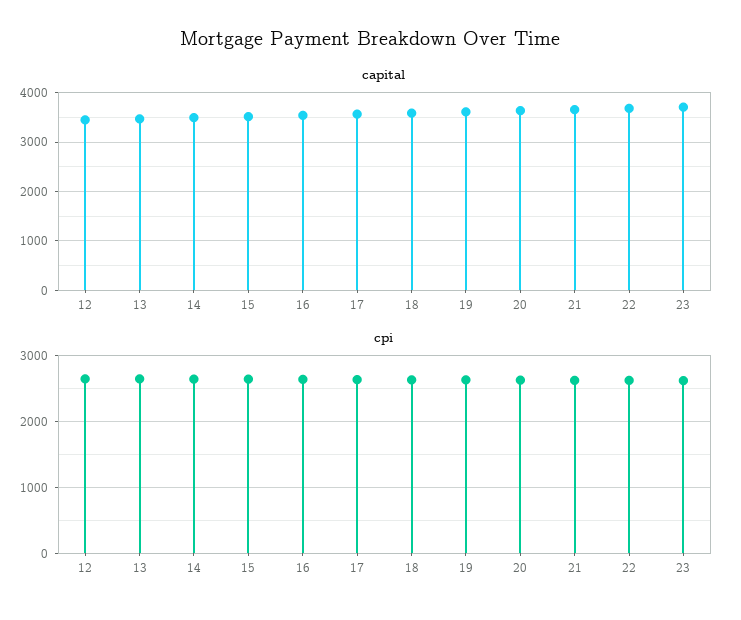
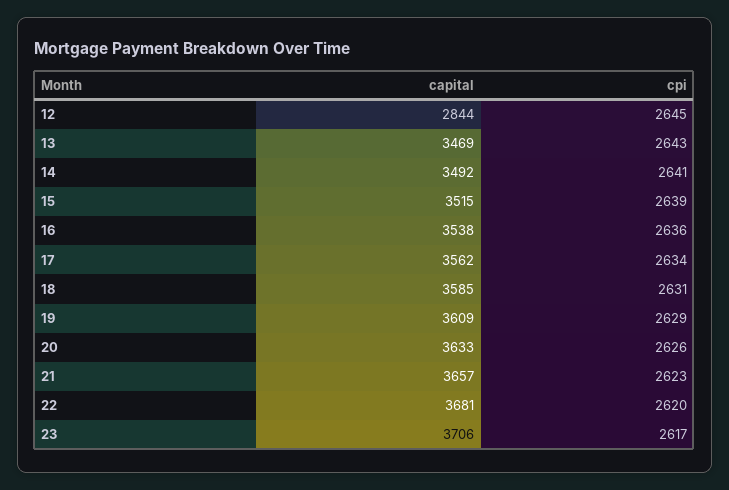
  {
    "capital": {
-     "12": 3400,
+     "12": 2844,
      "13": 3469,
      "14": 3492,
      "15": 3515,
      "16": 3538,
      "17": 3562,
      "18": 3585,
      "19": 3609,
      "20": 3633,
      "21": 3657,
      "22": 3681,
      "23": 3706
    },
    "cpi": {
      "12": 2645,
      "13": 2643,
      "14": 2641,
      "15": 2639,
      "16": 2636,
      "17": 2634,
      "18": 2631,
      "19": 2629,
      "20": 2626,
      "21": 2623,
      "22": 2620,
      "23": 2617
    }
  }

